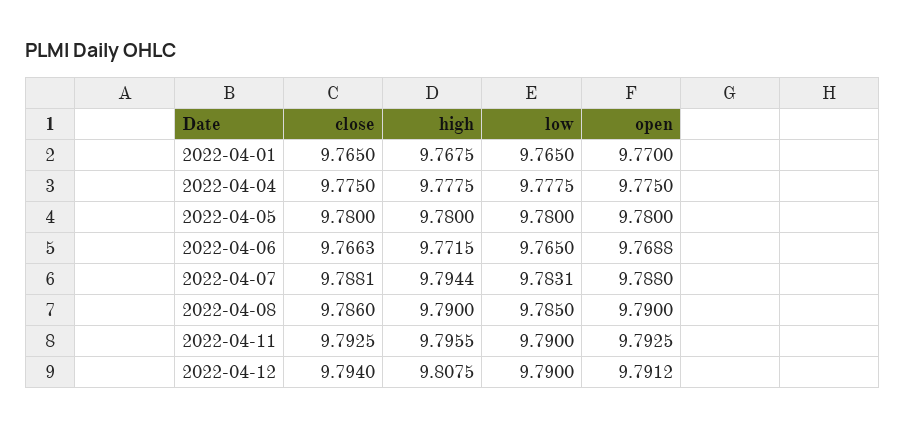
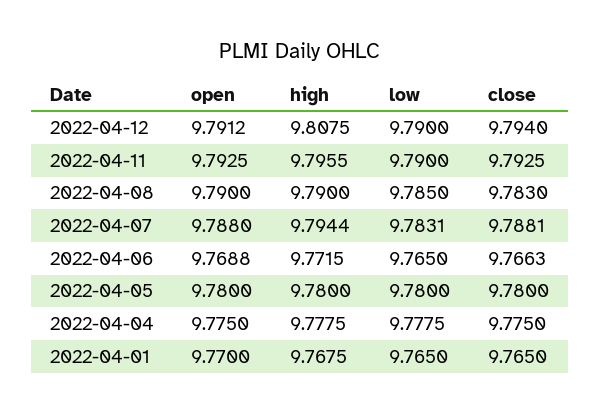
  {
    "close": {
      "2022-04-01": 9.765,
      "2022-04-04": 9.775,
      "2022-04-05": 9.78,
      "2022-04-06": 9.7663,
      "2022-04-07": 9.7881,
-     "2022-04-08": 9.786,
+     "2022-04-08": 9.783,
      "2022-04-11": 9.7925,
      "2022-04-12": 9.794
    },
    "high": {
      "2022-04-01": 9.7675,
      "2022-04-04": 9.7775,
      "2022-04-05": 9.78,
      "2022-04-06": 9.7715,
      "2022-04-07": 9.7944,
      "2022-04-08": 9.79,
      "2022-04-11": 9.7955,
      "2022-04-12": 9.8075
    },
    "low": {
      "2022-04-01": 9.765,
      "2022-04-04": 9.7775,
      "2022-04-05": 9.78,
      "2022-04-06": 9.765,
      "2022-04-07": 9.7831,
      "2022-04-08": 9.785,
      "2022-04-11": 9.79,
      "2022-04-12": 9.79
    },
    "open": {
      "2022-04-01": 9.77,
      "2022-04-04": 9.775,
      "2022-04-05": 9.78,
      "2022-04-06": 9.7688,
      "2022-04-07": 9.788,
      "2022-04-08": 9.79,
      "2022-04-11": 9.7925,
      "2022-04-12": 9.7912
    }
  }

